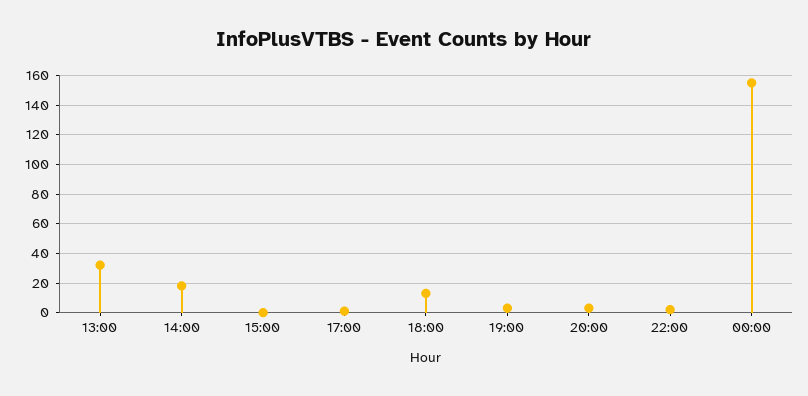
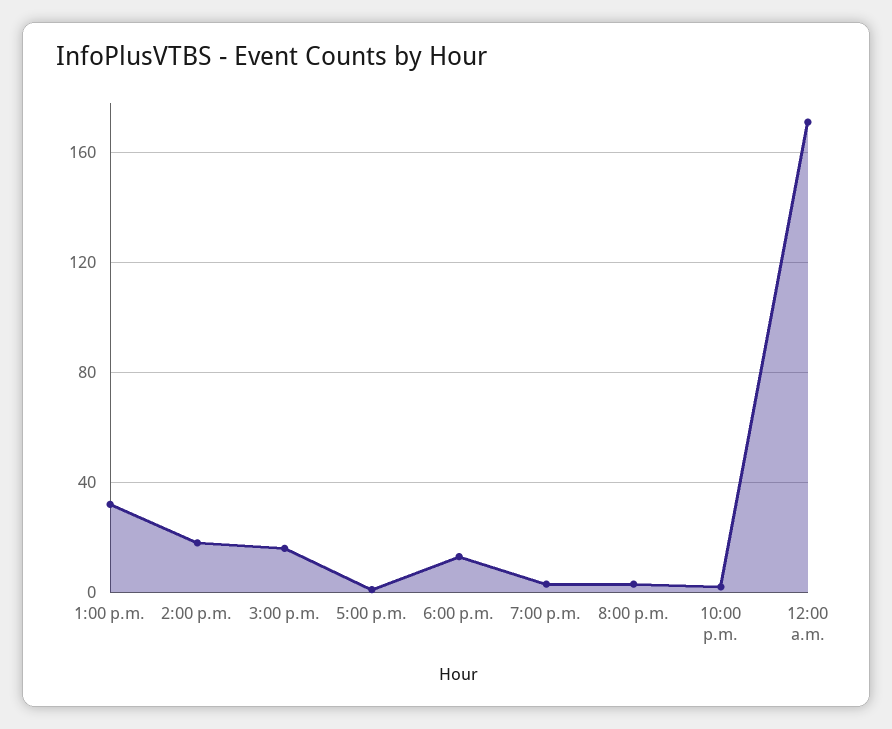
  {
    "13:00": 30,
    "14:00": 20,
-   "15:00": 0,
+   "15:00": 15,
    "17:00": 0,
    "18:00": 15,
    "19:00": 5,
    "20:00": 5,
    "22:00": 0,
-   "00:00": 155
+   "00:00": 170
  }

